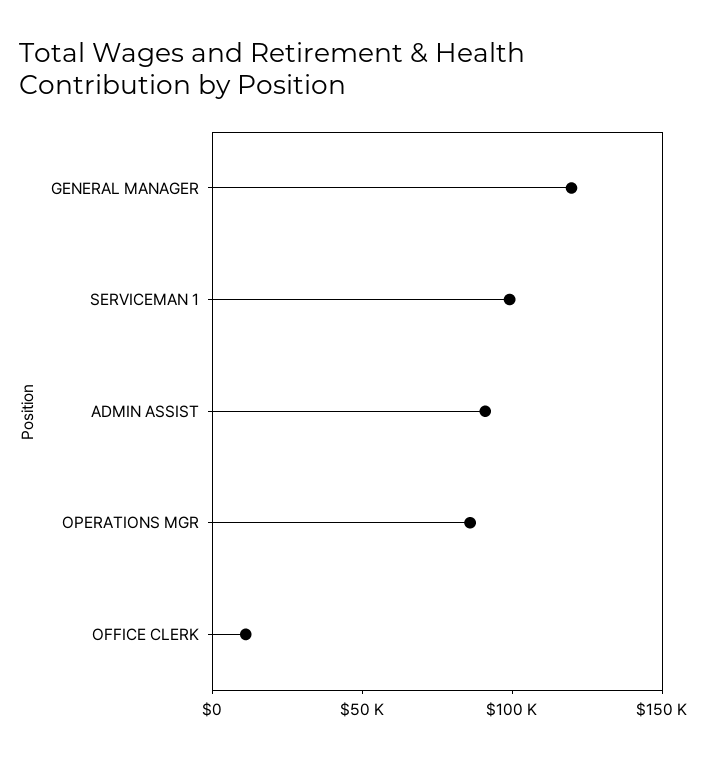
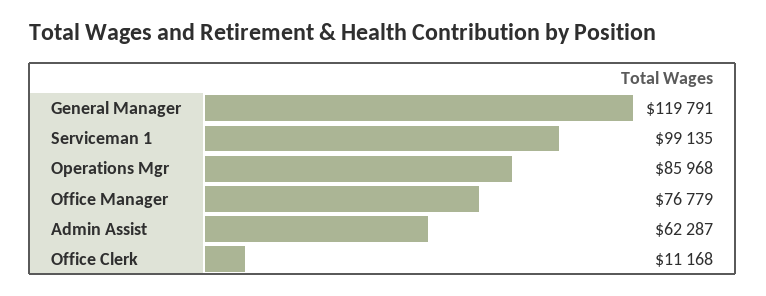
  {
    "GENERAL MANAGER": 119791,
    "SERVICEMAN 1": 99135,
-   "ADMIN ASSIST": 90000,
+   "ADMIN ASSIST": 62287,
    "OPERATIONS MGR": 85968,
-   "OFFICE CLERK": 11168
+   "OFFICE CLERK": 11168,
+   "Office Manager": 76779
  }

